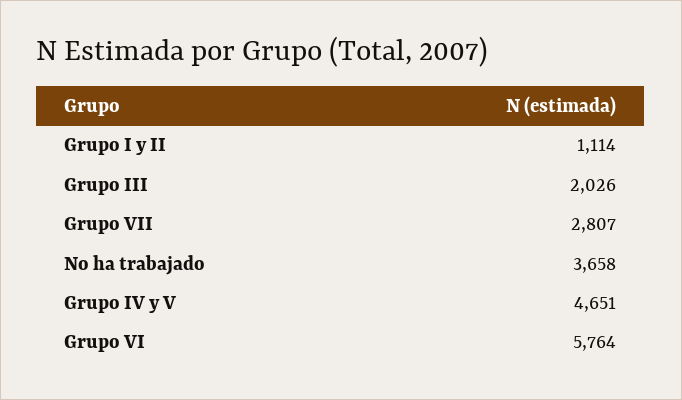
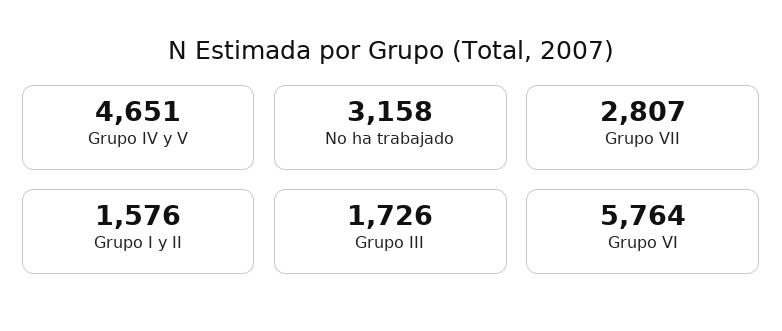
  {
-   "Grupo I y II": 1114,
+   "Grupo I y II": 1576,
-   "Grupo III": 2026,
+   "Grupo III": 1726,
    "Grupo VII": 2807,
-   "No ha trabajado": 3658,
+   "No ha trabajado": 3158,
    "Grupo IV y V": 4651,
    "Grupo VI": 5764
  }

